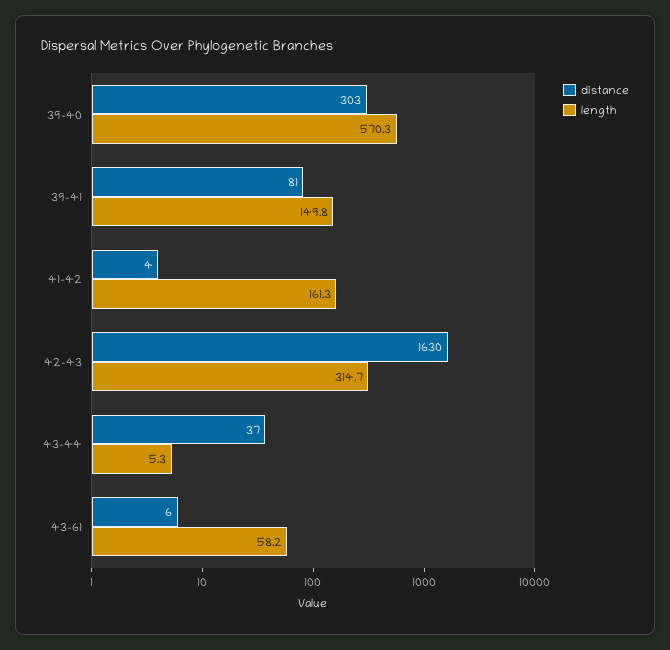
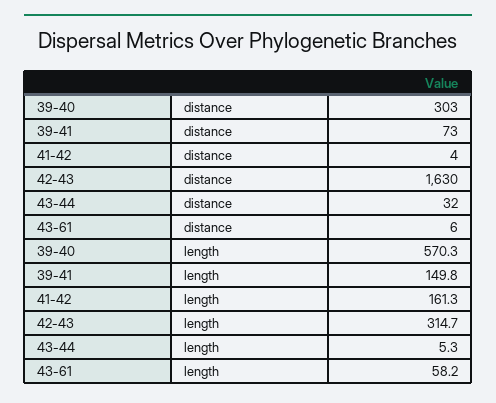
  {
    "distance": {
      "39-40": 303,
-     "39-41": 81,
+     "39-41": 73,
      "41-42": 4,
      "42-43": 1630,
-     "43-44": 37,
+     "43-44": 32,
      "43-61": 6
    },
    "length": {
      "39-40": 570.3,
      "39-41": 149.8,
      "41-42": 161.3,
      "42-43": 314.7,
      "43-44": 5.3,
      "43-61": 58.2
    }
  }

